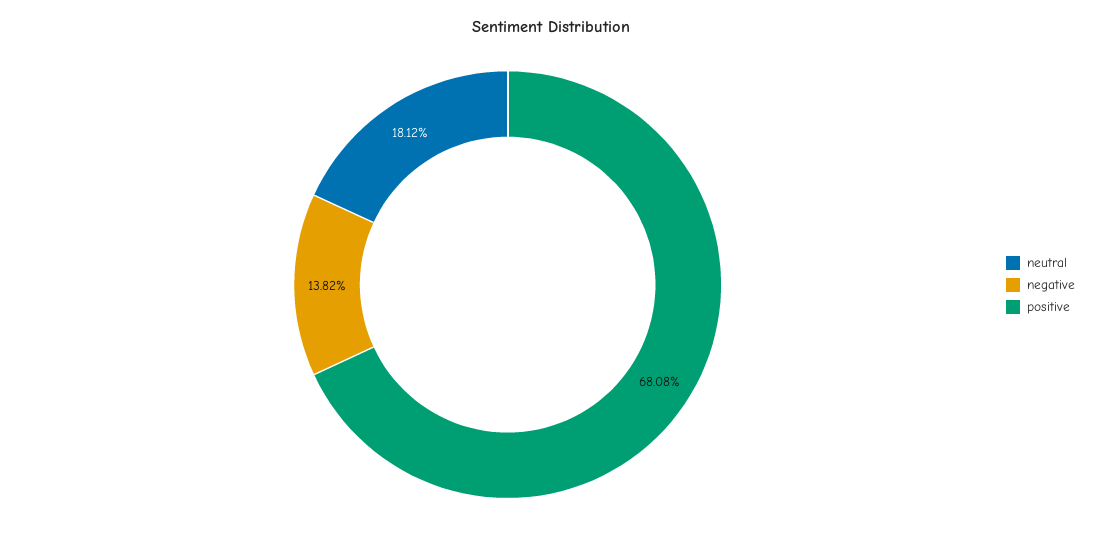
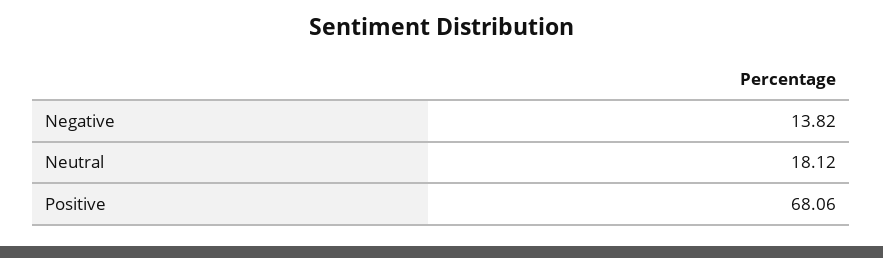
  {
    "neutral": 18.12,
    "negative": 13.82,
-   "positive": 68.08
+   "positive": 68.06
  }

